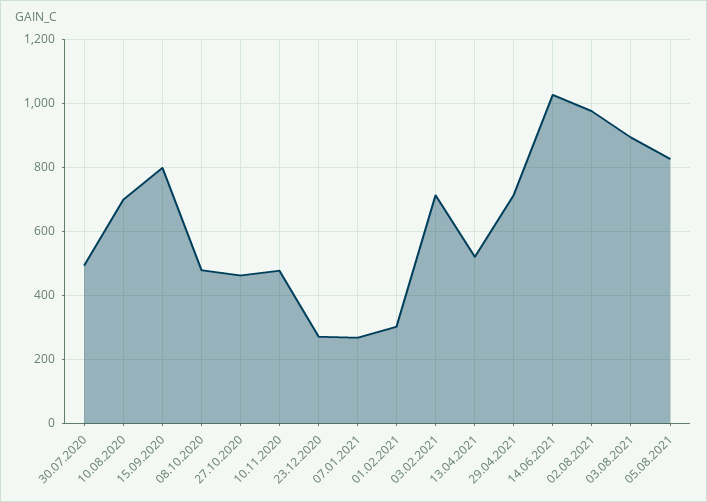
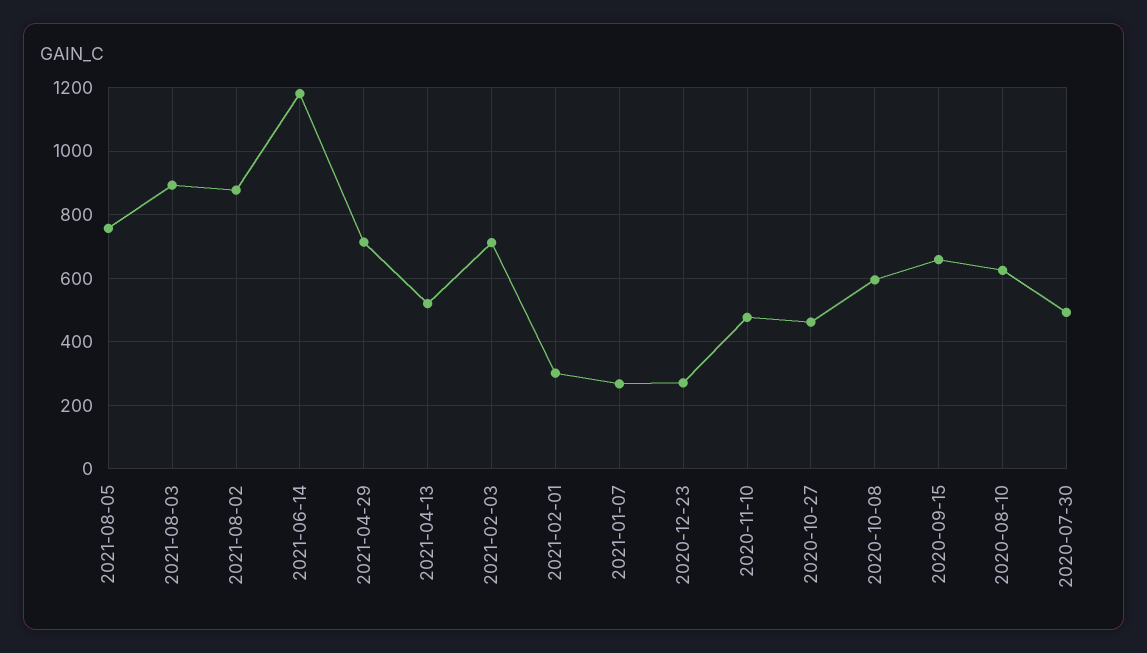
  {
    "30.07.2020": 500,
-   "10.08.2020": 700,
+   "10.08.2020": 620,
-   "15.09.2020": 800,
+   "15.09.2020": 660,
-   "08.10.2020": 480,
+   "08.10.2020": 600,
    "27.10.2020": 460,
    "10.11.2020": 480,
    "23.12.2020": 280,
    "07.01.2021": 260,
    "01.02.2021": 300,
    "03.02.2021": 720,
    "13.04.2021": 520,
    "29.04.2021": 720,
-   "14.06.2021": 1020,
+   "14.06.2021": 1180,
-   "02.08.2021": 980,
+   "02.08.2021": 880,
    "03.08.2021": 900,
-   "05.08.2021": 820
+   "05.08.2021": 760
  }

